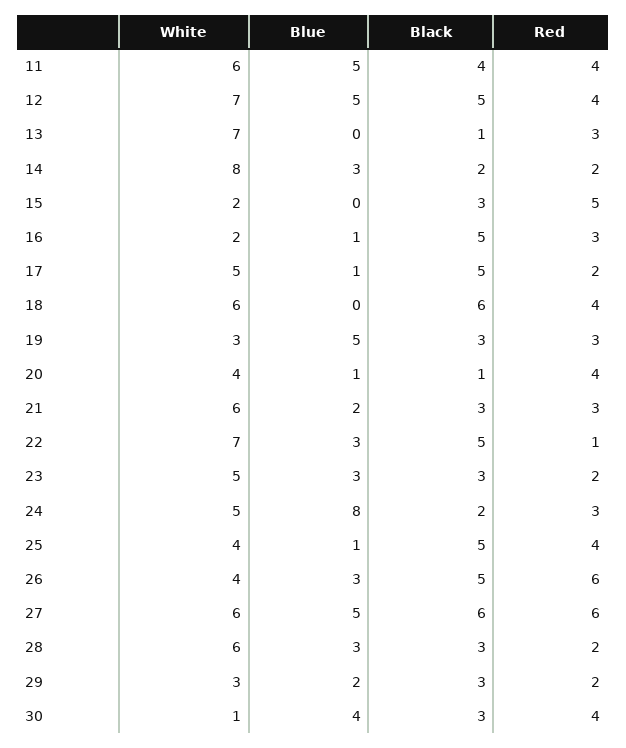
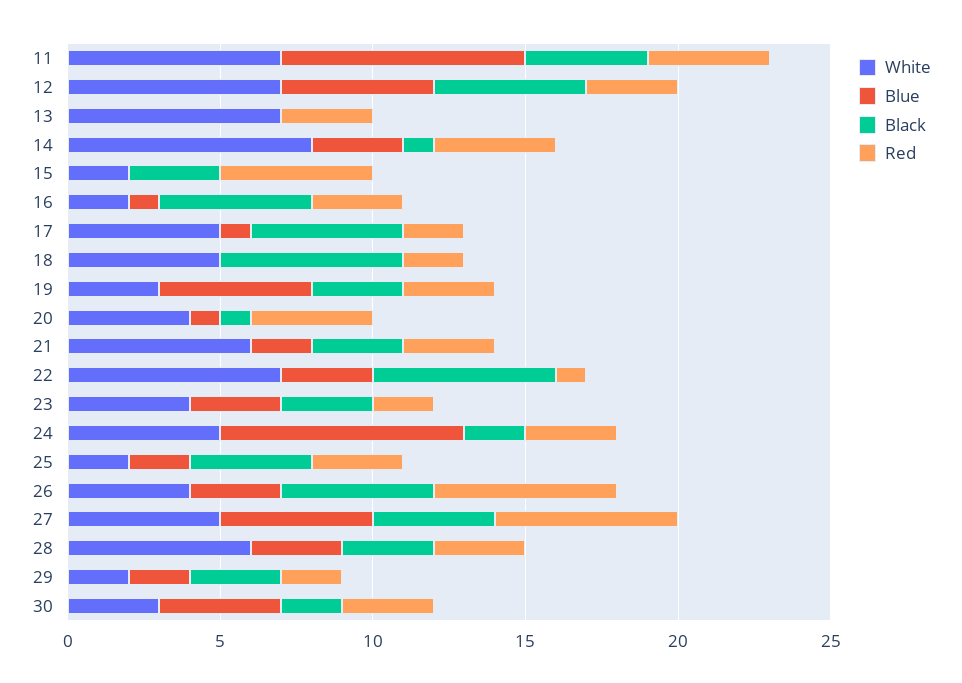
  {
    "White": {
-     "11": 6,
+     "11": 7,
      "12": 7,
      "13": 7,
      "14": 8,
      "15": 2,
      "16": 2,
      "17": 5,
-     "18": 6,
+     "18": 5,
      "19": 3,
      "20": 4,
      "21": 6,
      "22": 7,
-     "23": 5,
+     "23": 4,
      "24": 5,
-     "25": 4,
+     "25": 2,
      "26": 4,
-     "27": 6,
+     "27": 5,
      "28": 6,
-     "29": 3,
+     "29": 2,
-     "30": 1
+     "30": 3
    },
    "Blue": {
-     "11": 5,
+     "11": 8,
      "12": 5,
      "13": 0,
      "14": 3,
      "15": 0,
      "16": 1,
      "17": 1,
      "18": 0,
      "19": 5,
      "20": 1,
      "21": 2,
      "22": 3,
      "23": 3,
      "24": 8,
-     "25": 1,
+     "25": 2,
      "26": 3,
      "27": 5,
      "28": 3,
      "29": 2,
      "30": 4
    },
    "Black": {
      "11": 4,
      "12": 5,
-     "13": 1,
+     "13": 0,
-     "14": 2,
+     "14": 1,
      "15": 3,
      "16": 5,
      "17": 5,
      "18": 6,
      "19": 3,
      "20": 1,
      "21": 3,
-     "22": 5,
+     "22": 6,
      "23": 3,
      "24": 2,
-     "25": 5,
+     "25": 4,
      "26": 5,
-     "27": 6,
+     "27": 4,
      "28": 3,
      "29": 3,
-     "30": 3
+     "30": 2
    },
    "Red": {
      "11": 4,
-     "12": 4,
+     "12": 3,
      "13": 3,
-     "14": 2,
+     "14": 4,
      "15": 5,
      "16": 3,
      "17": 2,
-     "18": 4,
+     "18": 2,
      "19": 3,
      "20": 4,
      "21": 3,
      "22": 1,
      "23": 2,
      "24": 3,
-     "25": 4,
+     "25": 3,
      "26": 6,
      "27": 6,
-     "28": 2,
+     "28": 3,
      "29": 2,
-     "30": 4
+     "30": 3
    }
  }

